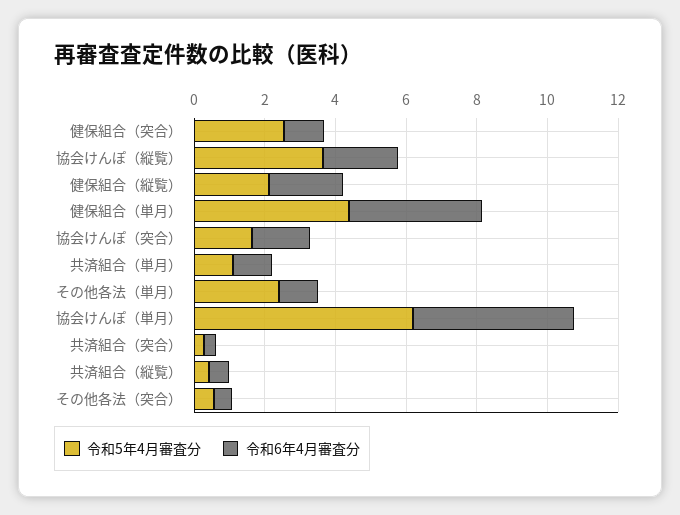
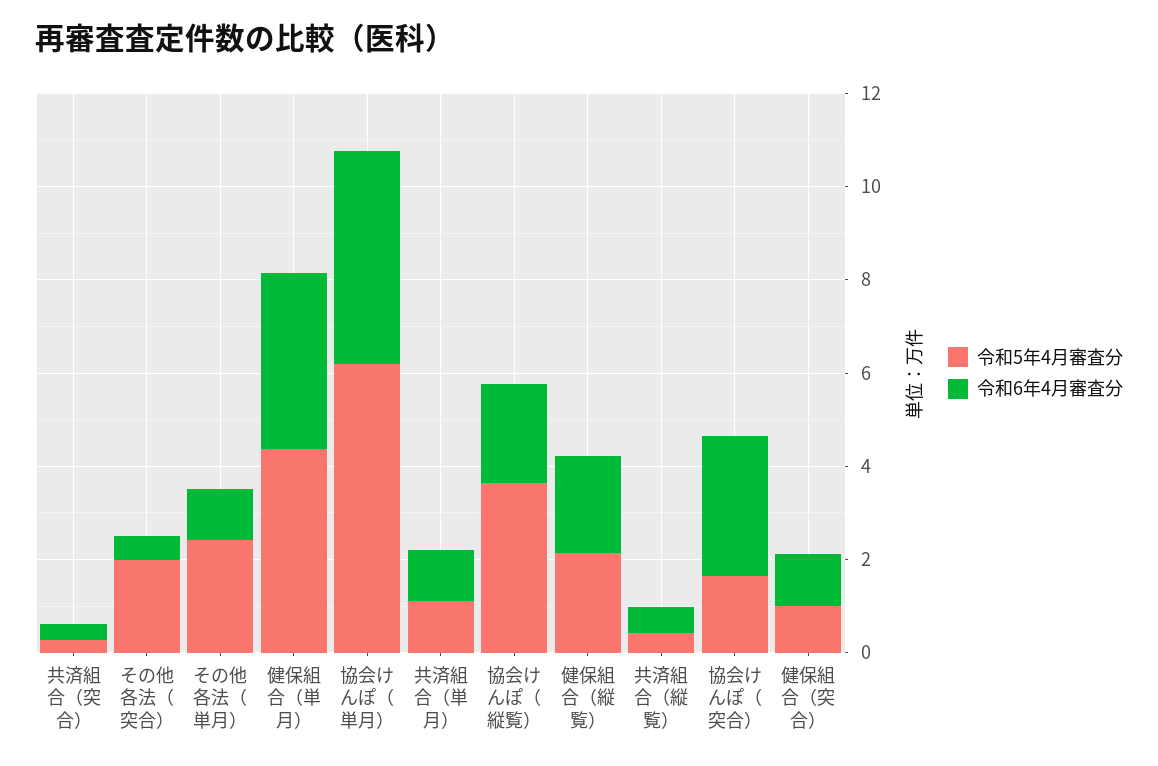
  {
    "令和5年4月審査分": {
-     "健保組合（突合）": 2.5,
+     "健保組合（突合）": 1,
      "協会けんぽ（縦覧）": 3.5,
      "健保組合（縦覧）": 2,
      "健保組合（単月）": 4.5,
      "協会けんぽ（突合）": 1.5,
      "共済組合（単月）": 1,
      "その他各法（単月）": 2.5,
      "協会けんぽ（単月）": 6,
      "共済組合（突合）": 0.5,
      "共済組合（縦覧）": 0.5,
-     "その他各法（突合）": 0.5
+     "その他各法（突合）": 2
    },
    "令和6年4月審査分": {
      "健保組合（突合）": 1,
      "協会けんぽ（縦覧）": 2,
      "健保組合（縦覧）": 2,
      "健保組合（単月）": 4,
-     "協会けんぽ（突合）": 1.5,
+     "協会けんぽ（突合）": 3,
      "共済組合（単月）": 1,
      "その他各法（単月）": 1,
      "協会けんぽ（単月）": 4.5,
      "共済組合（突合）": 0.5,
      "共済組合（縦覧）": 0.5,
      "その他各法（突合）": 0.5
    }
  }

